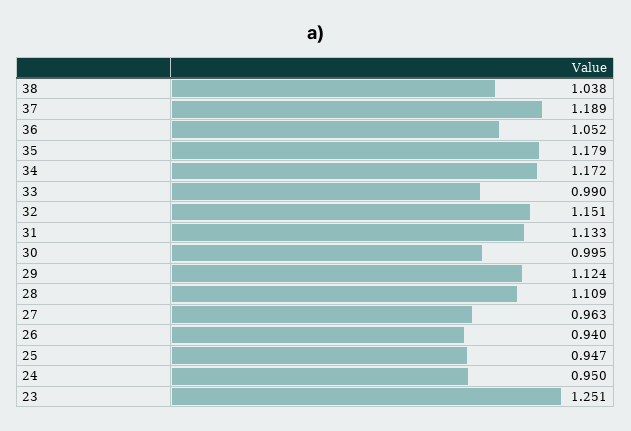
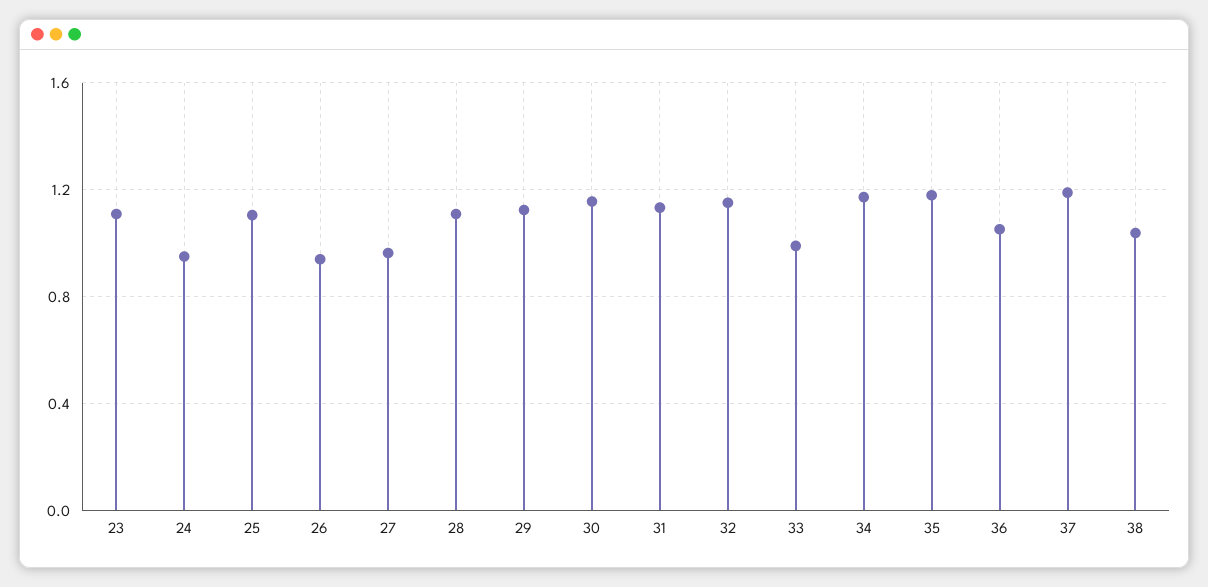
  {
    "38": 1.038,
    "37": 1.189,
    "36": 1.052,
    "35": 1.179,
    "34": 1.172,
    "33": 0.99,
    "32": 1.151,
    "31": 1.133,
-   "30": 0.995,
+   "30": 1.15,
    "29": 1.124,
    "28": 1.109,
    "27": 0.963,
    "26": 0.94,
-   "25": 0.947,
+   "25": 1.1,
    "24": 0.95,
-   "23": 1.251
+   "23": 1.1
  }

